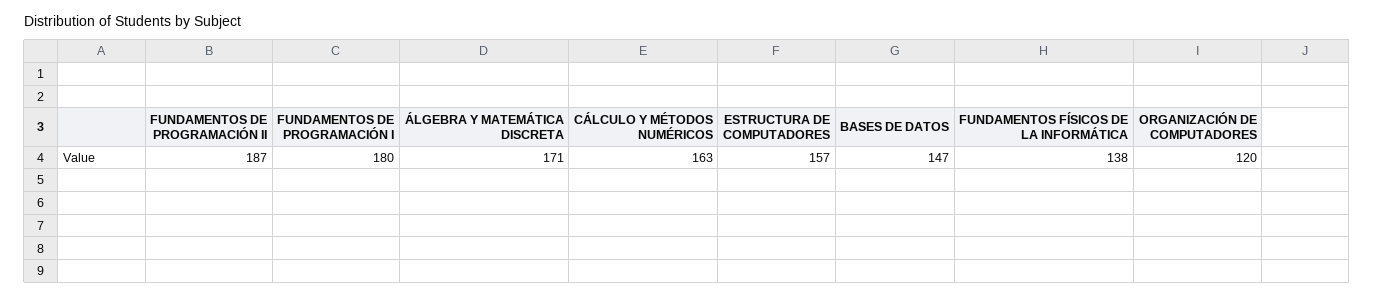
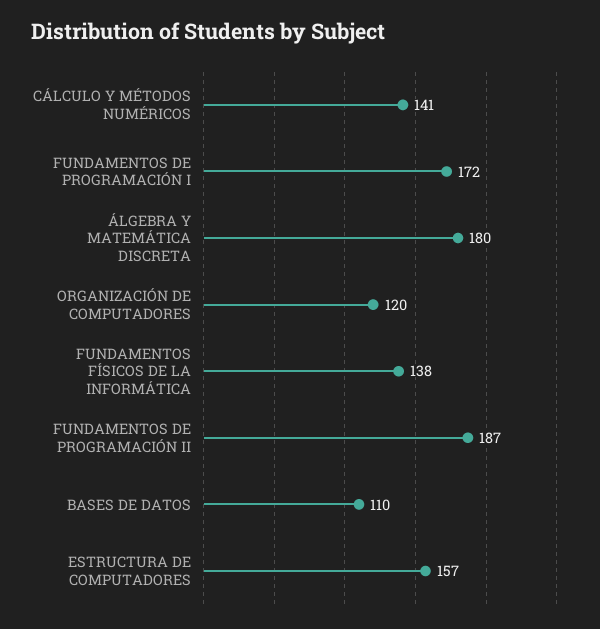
  {
    "FUNDAMENTOS DE PROGRAMACIÓN II": 187,
-   "FUNDAMENTOS DE PROGRAMACIÓN I": 180,
+   "FUNDAMENTOS DE PROGRAMACIÓN I": 172,
-   "ÁLGEBRA Y MATEMÁTICA DISCRETA": 171,
+   "ÁLGEBRA Y MATEMÁTICA DISCRETA": 180,
-   "CÁLCULO Y MÉTODOS NUMÉRICOS": 163,
+   "CÁLCULO Y MÉTODOS NUMÉRICOS": 141,
    "ESTRUCTURA DE COMPUTADORES": 157,
-   "BASES DE DATOS": 147,
+   "BASES DE DATOS": 110,
    "FUNDAMENTOS FÍSICOS DE LA INFORMÁTICA": 138,
    "ORGANIZACIÓN DE COMPUTADORES": 120
  }

